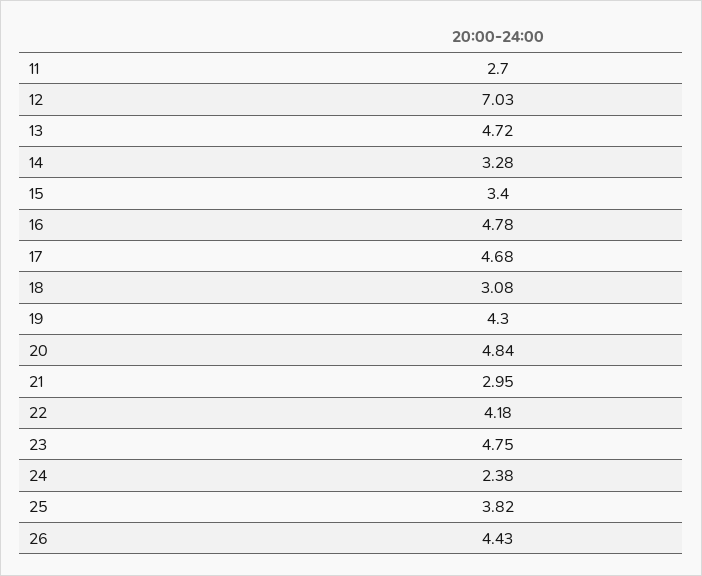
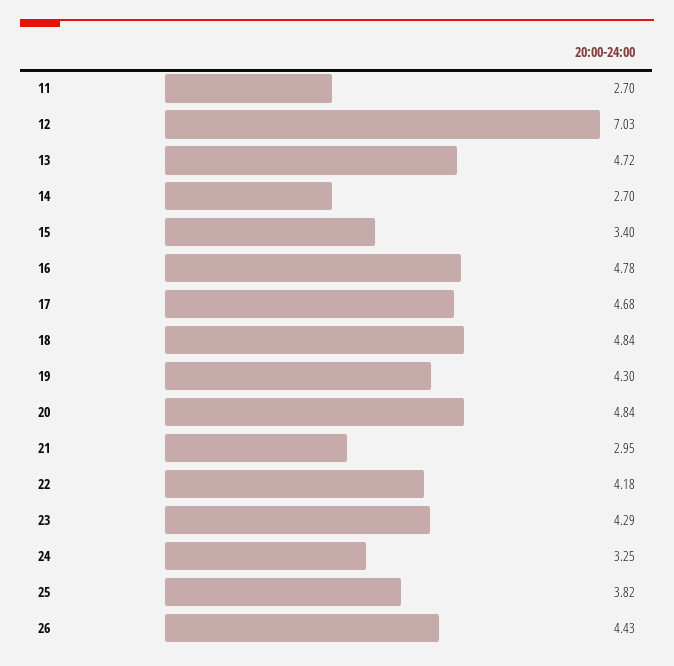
  {
    "11": 2.7,
    "12": 7.03,
    "13": 4.72,
-   "14": 3.28,
+   "14": 2.7,
    "15": 3.4,
    "16": 4.78,
    "17": 4.68,
-   "18": 3.08,
+   "18": 4.84,
    "19": 4.3,
    "20": 4.84,
    "21": 2.95,
    "22": 4.18,
-   "23": 4.75,
+   "23": 4.29,
-   "24": 2.38,
+   "24": 3.25,
    "25": 3.82,
    "26": 4.43
  }

